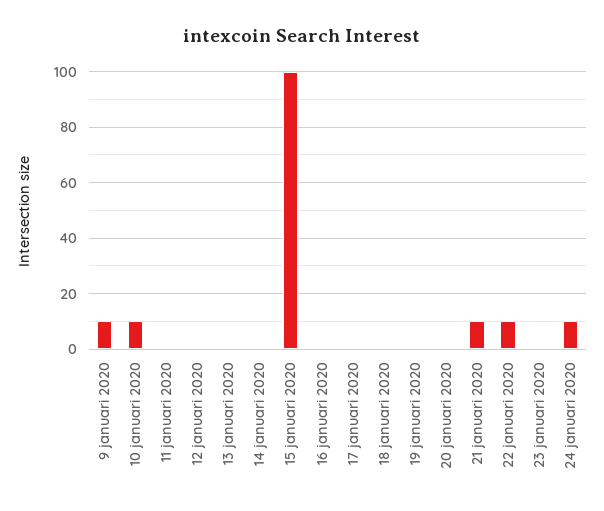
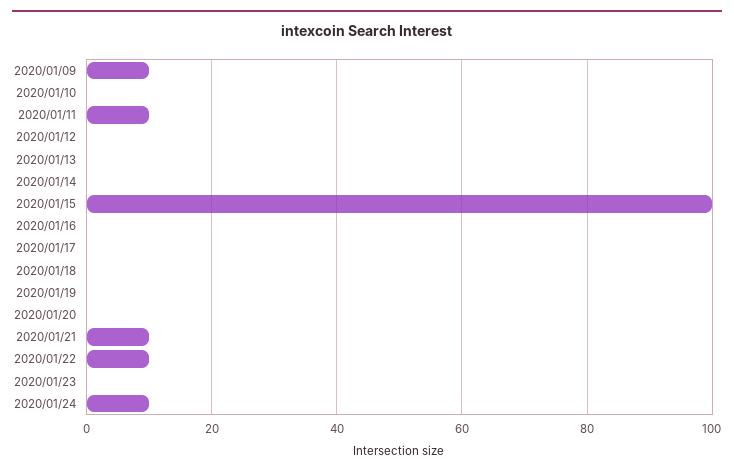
  {
    "9 januari 2020": 10,
-   "10 januari 2020": 10,
+   "10 januari 2020": 0,
-   "11 januari 2020": 0,
+   "11 januari 2020": 10,
    "12 januari 2020": 0,
    "13 januari 2020": 0,
    "14 januari 2020": 0,
    "15 januari 2020": 100,
    "16 januari 2020": 0,
    "17 januari 2020": 0,
    "18 januari 2020": 0,
    "19 januari 2020": 0,
    "20 januari 2020": 0,
    "21 januari 2020": 10,
    "22 januari 2020": 10,
    "23 januari 2020": 0,
    "24 januari 2020": 10
  }

